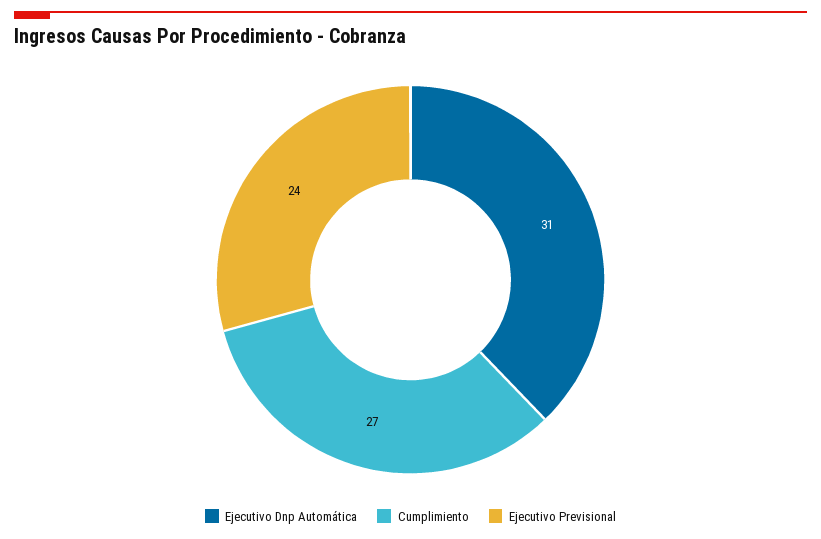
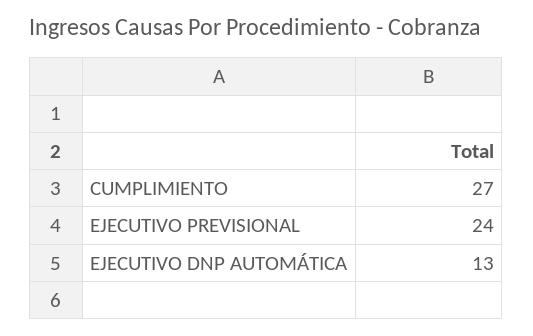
  {
-   "Ejecutivo Dnp Automática": 31,
+   "Ejecutivo Dnp Automática": 13,
    "Cumplimiento": 27,
    "Ejecutivo Previsional": 24
  }

